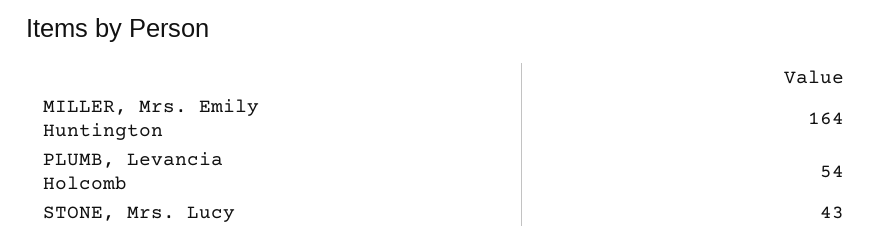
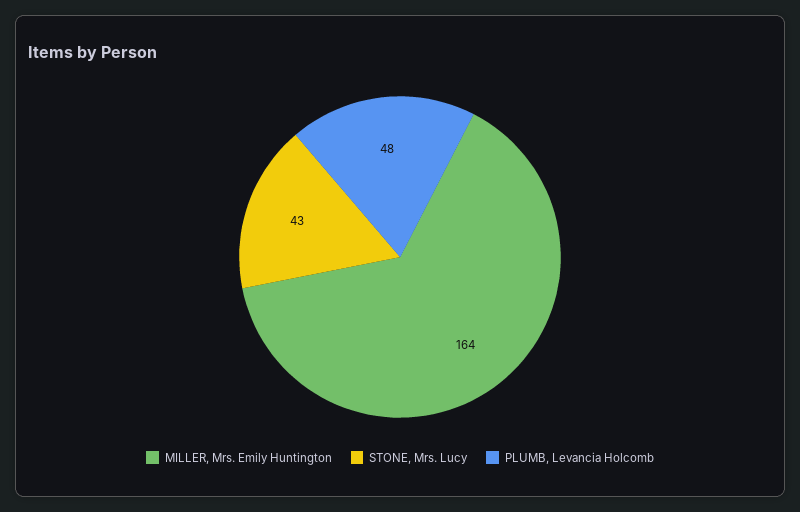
  {
    "MILLER, Mrs. Emily Huntington": 164,
-   "PLUMB, Levancia Holcomb": 54,
+   "PLUMB, Levancia Holcomb": 48,
    "STONE, Mrs. Lucy": 43
  }

